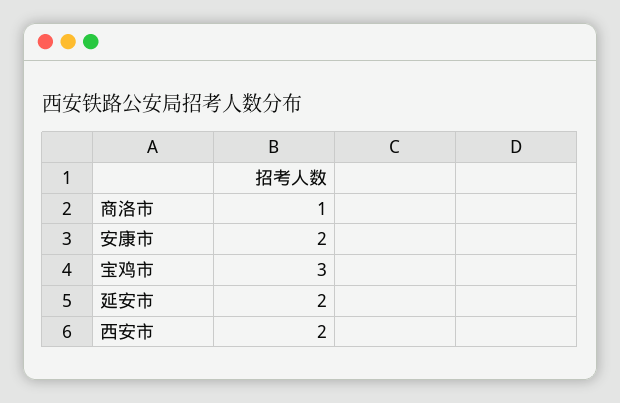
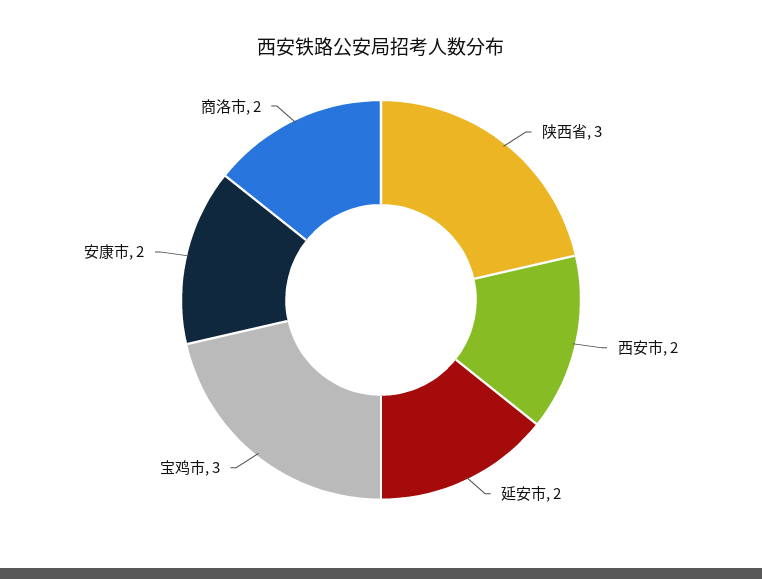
  {
-   "商洛市": 1,
+   "商洛市": 2,
    "安康市": 2,
    "宝鸡市": 3,
    "延安市": 2,
-   "西安市": 2
+   "西安市": 2,
+   "陕西省": 3
  }

